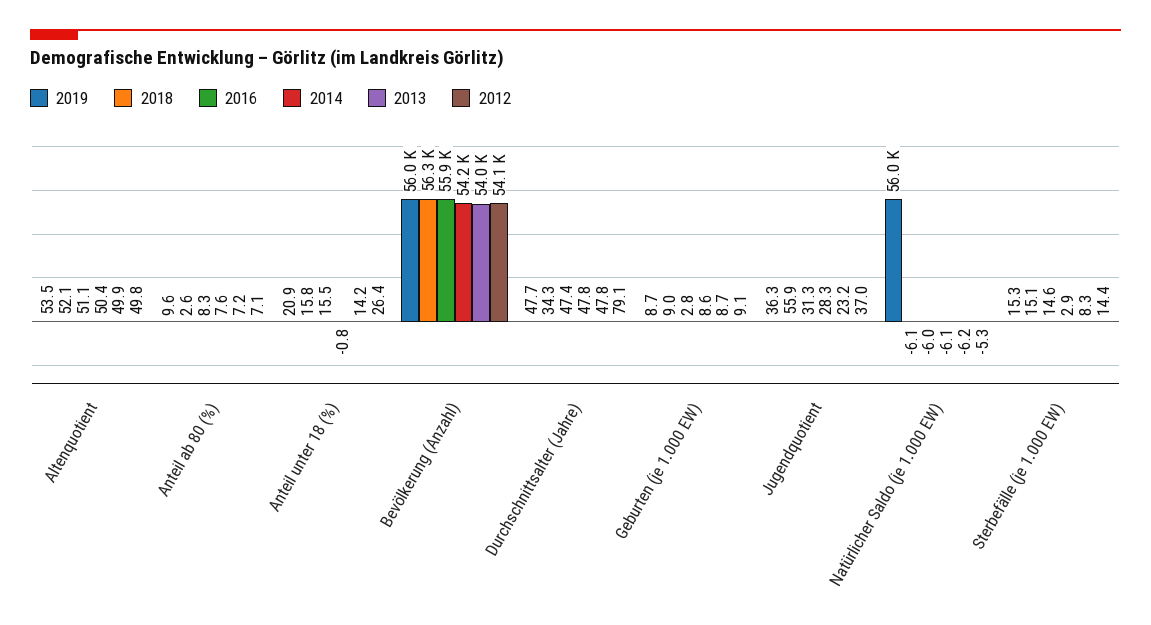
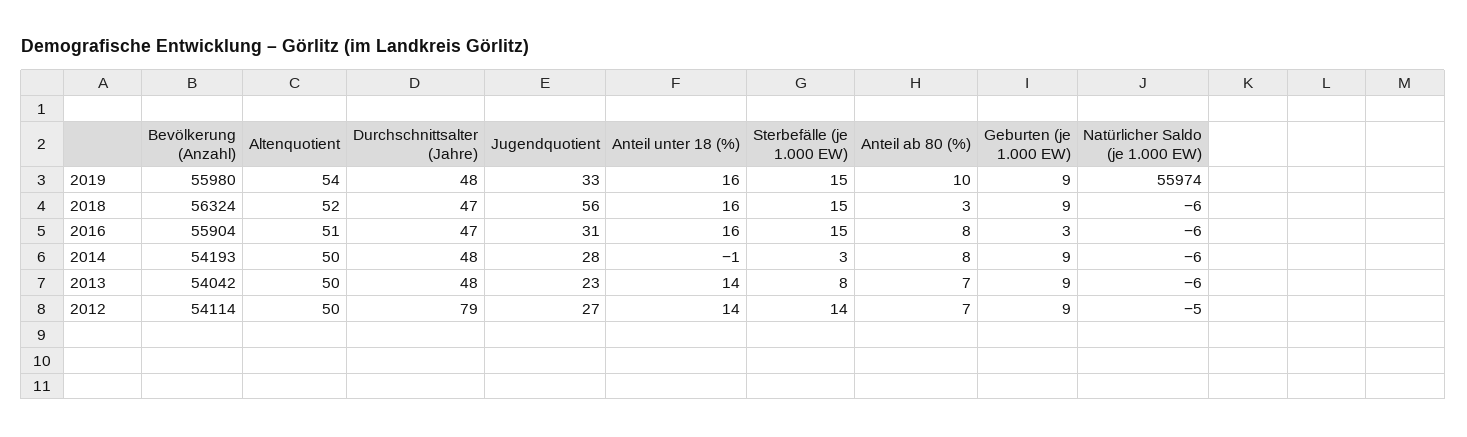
  {
    "2019": {
      "Altenquotient": 53.5,
      "Anteil ab 80 (%)": 9.6,
-     "Anteil unter 18 (%)": 20.9,
+     "Anteil unter 18 (%)": 16,
      "Bevölkerung (Anzahl)": 55980,
      "Durchschnittsalter (Jahre)": 47.7,
      "Geburten (je 1.000 EW)": 8.7,
-     "Jugendquotient": 36.3,
+     "Jugendquotient": 33,
      "Natürlicher Saldo (je 1.000 EW)": 55974,
      "Sterbefälle (je 1.000 EW)": 15.3
    },
    "2018": {
      "Altenquotient": 52.1,
      "Anteil ab 80 (%)": 2.6,
      "Anteil unter 18 (%)": 15.8,
      "Bevölkerung (Anzahl)": 56324,
-     "Durchschnittsalter (Jahre)": 34.3,
+     "Durchschnittsalter (Jahre)": 47,
      "Geburten (je 1.000 EW)": 9,
      "Jugendquotient": 55.9,
      "Natürlicher Saldo (je 1.000 EW)": -6.1,
      "Sterbefälle (je 1.000 EW)": 15.1
    },
    "2016": {
      "Altenquotient": 51.1,
      "Anteil ab 80 (%)": 8.3,
      "Anteil unter 18 (%)": 15.5,
      "Bevölkerung (Anzahl)": 55904,
      "Durchschnittsalter (Jahre)": 47.4,
      "Geburten (je 1.000 EW)": 2.8,
      "Jugendquotient": 31.3,
      "Natürlicher Saldo (je 1.000 EW)": -6,
      "Sterbefälle (je 1.000 EW)": 14.6
    },
    "2014": {
      "Altenquotient": 50.4,
      "Anteil ab 80 (%)": 7.6,
      "Anteil unter 18 (%)": -0.8,
      "Bevölkerung (Anzahl)": 54193,
      "Durchschnittsalter (Jahre)": 47.8,
      "Geburten (je 1.000 EW)": 8.6,
      "Jugendquotient": 28.3,
      "Natürlicher Saldo (je 1.000 EW)": -6.1,
      "Sterbefälle (je 1.000 EW)": 2.9
    },
    "2013": {
      "Altenquotient": 49.9,
      "Anteil ab 80 (%)": 7.2,
      "Anteil unter 18 (%)": 14.2,
      "Bevölkerung (Anzahl)": 54042,
      "Durchschnittsalter (Jahre)": 47.8,
      "Geburten (je 1.000 EW)": 8.7,
      "Jugendquotient": 23.2,
      "Natürlicher Saldo (je 1.000 EW)": -6.2,
      "Sterbefälle (je 1.000 EW)": 8.3
    },
    "2012": {
      "Altenquotient": 49.8,
      "Anteil ab 80 (%)": 7.1,
-     "Anteil unter 18 (%)": 26.4,
+     "Anteil unter 18 (%)": 14,
      "Bevölkerung (Anzahl)": 54114,
      "Durchschnittsalter (Jahre)": 79.1,
      "Geburten (je 1.000 EW)": 9.1,
-     "Jugendquotient": 37,
+     "Jugendquotient": 27,
      "Natürlicher Saldo (je 1.000 EW)": -5.3,
      "Sterbefälle (je 1.000 EW)": 14.4
    }
  }

